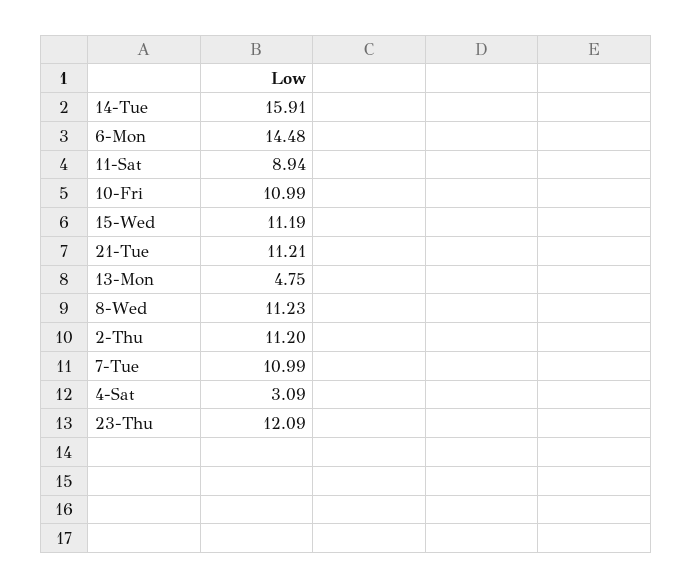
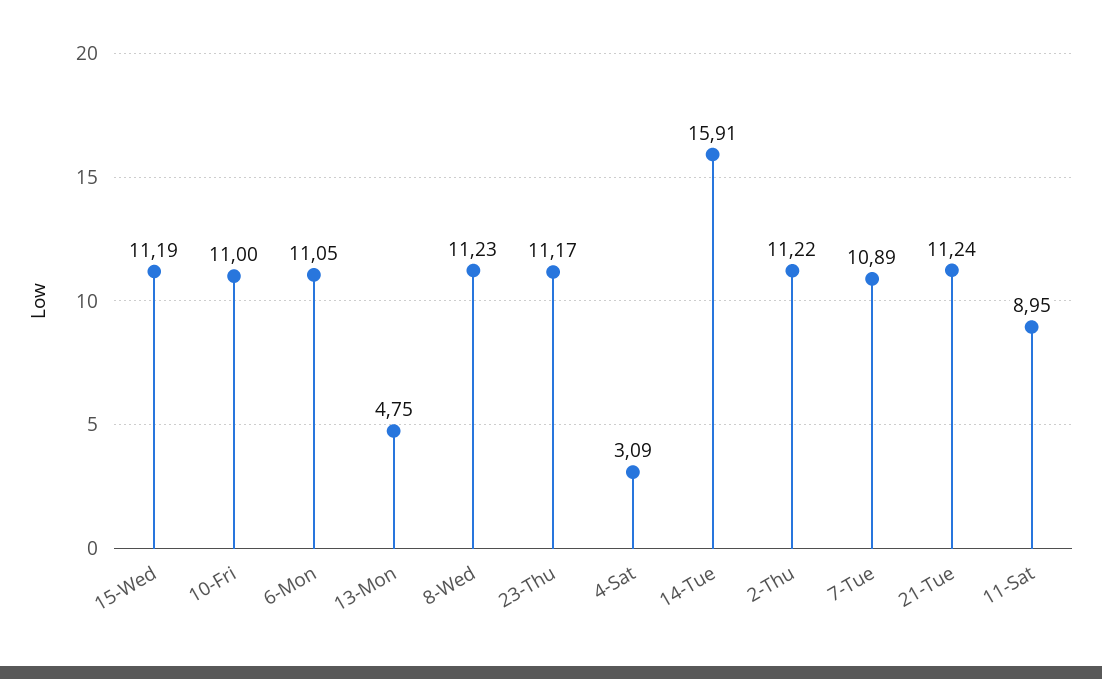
  {
    "14-Tue": 15.91,
-   "6-Mon": 14.48,
+   "6-Mon": 11.05,
-   "11-Sat": 8.94,
+   "11-Sat": 8.95,
-   "10-Fri": 10.99,
+   "10-Fri": 11,
    "15-Wed": 11.19,
-   "21-Tue": 11.21,
+   "21-Tue": 11.24,
    "13-Mon": 4.75,
    "8-Wed": 11.23,
-   "2-Thu": 11.2,
+   "2-Thu": 11.22,
-   "7-Tue": 10.99,
+   "7-Tue": 10.89,
    "4-Sat": 3.09,
-   "23-Thu": 12.09
+   "23-Thu": 11.17
  }

